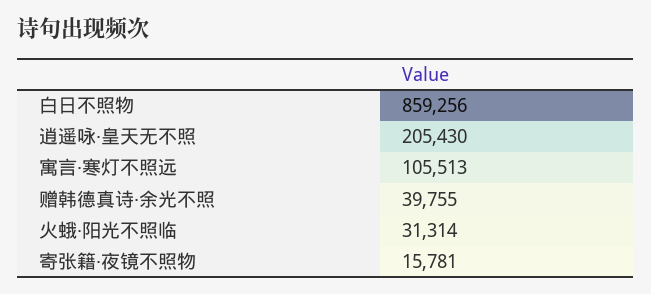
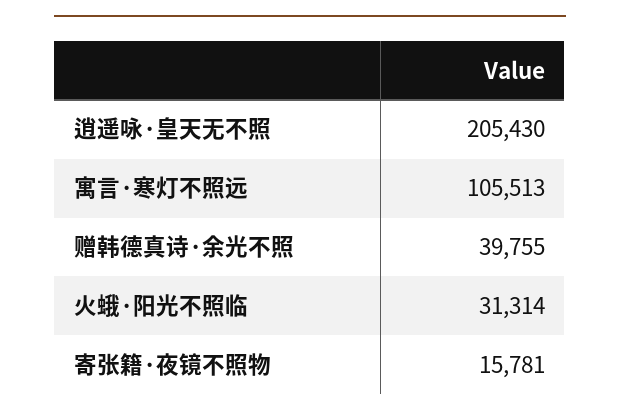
  {
-   "白日不照物": 859256,
    "逍遥咏·皇天无不照": 205430,
    "寓言·寒灯不照远": 105513,
    "赠韩德真诗·余光不照": 39755,
    "火蛾·阳光不照临": 31314,
    "寄张籍·夜镜不照物": 15781
  }

